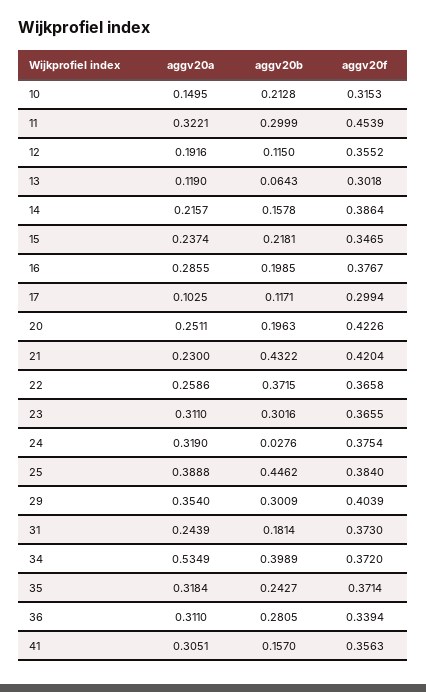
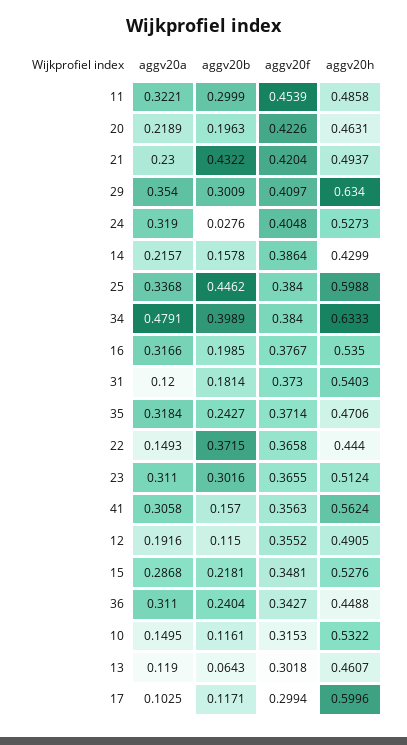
  {
    "aggv20a": {
      "10": 0.1495,
      "11": 0.3221,
      "12": 0.1916,
      "13": 0.119,
      "14": 0.2157,
-     "15": 0.2374,
+     "15": 0.2868,
-     "16": 0.2855,
+     "16": 0.3166,
      "17": 0.1025,
-     "20": 0.2511,
+     "20": 0.2189,
      "21": 0.23,
-     "22": 0.2586,
+     "22": 0.1493,
      "23": 0.311,
      "24": 0.319,
-     "25": 0.3888,
+     "25": 0.3368,
      "29": 0.354,
-     "31": 0.2439,
+     "31": 0.12,
-     "34": 0.5349,
+     "34": 0.4791,
      "35": 0.3184,
      "36": 0.311,
-     "41": 0.3051
+     "41": 0.3058
    },
    "aggv20b": {
-     "10": 0.2128,
+     "10": 0.1161,
      "11": 0.2999,
      "12": 0.115,
      "13": 0.0643,
      "14": 0.1578,
      "15": 0.2181,
      "16": 0.1985,
      "17": 0.1171,
      "20": 0.1963,
      "21": 0.4322,
      "22": 0.3715,
      "23": 0.3016,
      "24": 0.0276,
      "25": 0.4462,
      "29": 0.3009,
      "31": 0.1814,
      "34": 0.3989,
      "35": 0.2427,
-     "36": 0.2805,
+     "36": 0.2404,
      "41": 0.157
    },
    "aggv20f": {
      "10": 0.3153,
      "11": 0.4539,
      "12": 0.3552,
      "13": 0.3018,
      "14": 0.3864,
-     "15": 0.3465,
+     "15": 0.3481,
      "16": 0.3767,
      "17": 0.2994,
      "20": 0.4226,
      "21": 0.4204,
      "22": 0.3658,
      "23": 0.3655,
-     "24": 0.3754,
+     "24": 0.4048,
      "25": 0.384,
-     "29": 0.4039,
+     "29": 0.4097,
      "31": 0.373,
-     "34": 0.372,
+     "34": 0.384,
      "35": 0.3714,
-     "36": 0.3394,
+     "36": 0.3427,
      "41": 0.3563
-   }
+   },
+   "aggv20h": {
+     "11": 0.4858,
+     "20": 0.4631,
+     "21": 0.4937,
+     "29": 0.634,
+     "24": 0.5273,
+     "14": 0.4299,
+     "25": 0.5988,
+     "34": 0.6333,
+     "16": 0.535,
+     "31": 0.5403,
+     "35": 0.4706,
+     "22": 0.444,
+     "23": 0.5124,
+     "41": 0.5624,
+     "12": 0.4905,
+     "15": 0.5276,
+     "36": 0.4488,
+     "10": 0.5322,
+     "13": 0.4607,
+     "17": 0.5996
+   }
  }

